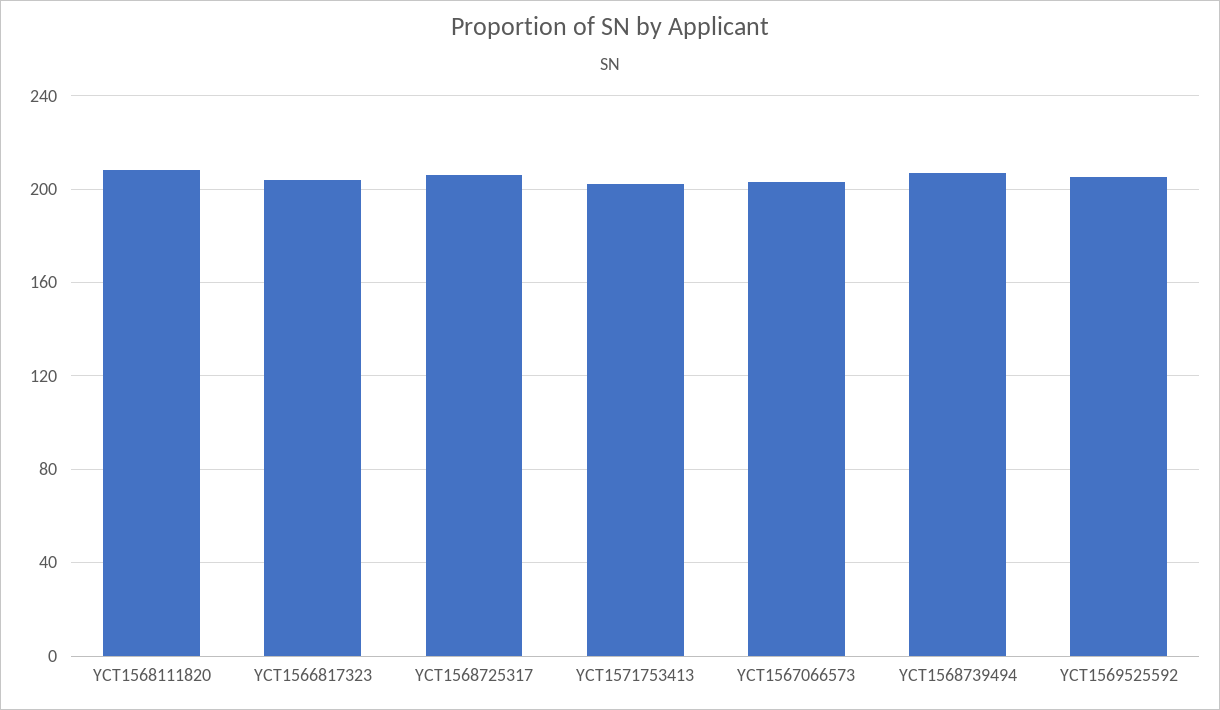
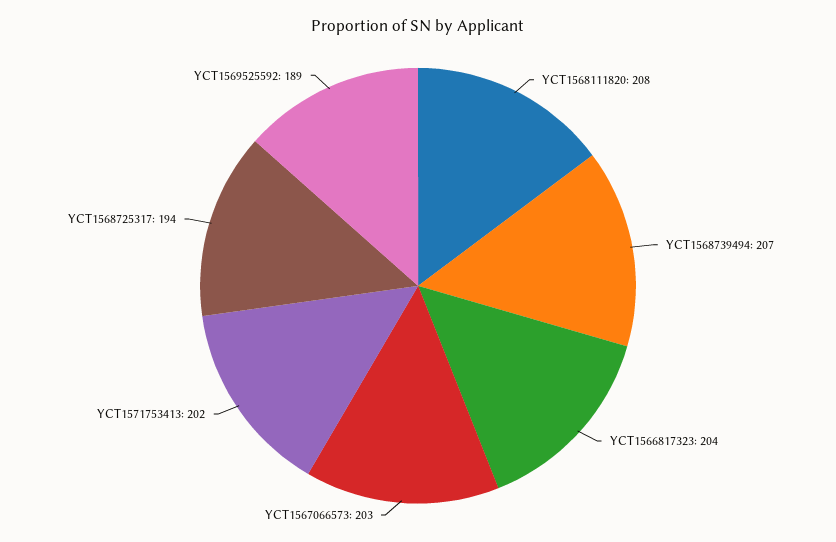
  {
    "YCT1568111820": 208,
    "YCT1566817323": 204,
-   "YCT1568725317": 205,
+   "YCT1568725317": 194,
    "YCT1571753413": 202,
    "YCT1567066573": 203,
    "YCT1568739494": 207,
-   "YCT1569525592": 205
+   "YCT1569525592": 189
  }

